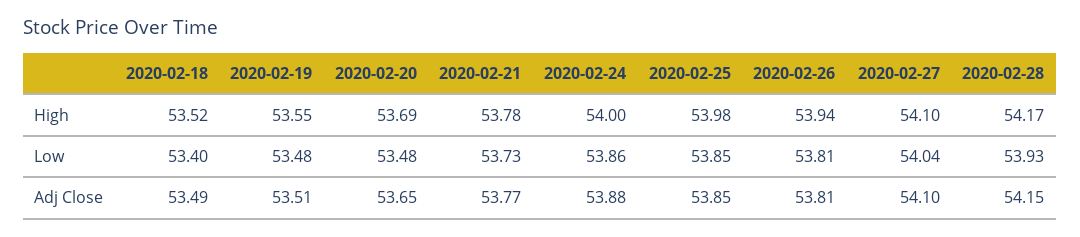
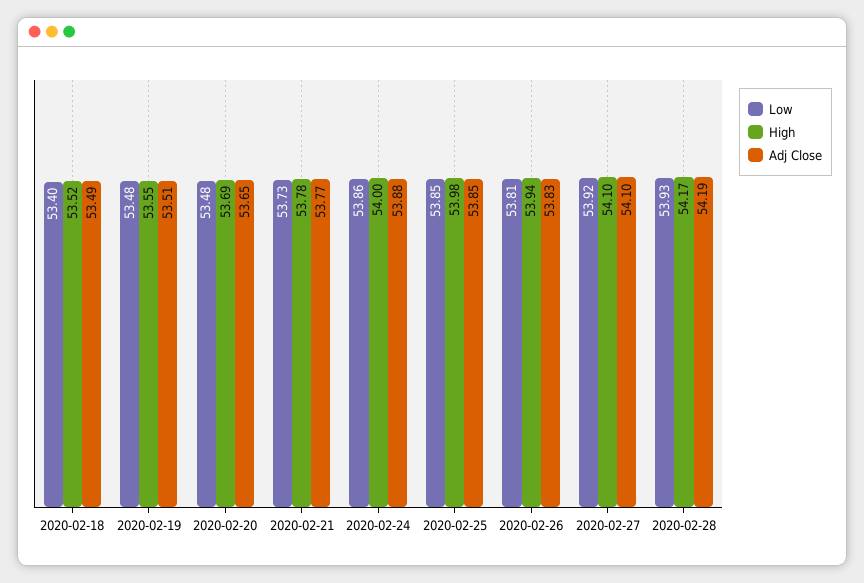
  {
    "High": {
      "2020-02-18": 53.52,
      "2020-02-19": 53.55,
      "2020-02-20": 53.69,
      "2020-02-21": 53.78,
      "2020-02-24": 54,
      "2020-02-25": 53.98,
      "2020-02-26": 53.94,
      "2020-02-27": 54.1,
      "2020-02-28": 54.17
    },
    "Low": {
      "2020-02-18": 53.4,
      "2020-02-19": 53.48,
      "2020-02-20": 53.48,
      "2020-02-21": 53.73,
      "2020-02-24": 53.86,
      "2020-02-25": 53.85,
      "2020-02-26": 53.81,
-     "2020-02-27": 54.04,
+     "2020-02-27": 53.92,
      "2020-02-28": 53.93
    },
    "Adj Close": {
      "2020-02-18": 53.49,
      "2020-02-19": 53.51,
      "2020-02-20": 53.65,
      "2020-02-21": 53.77,
      "2020-02-24": 53.88,
      "2020-02-25": 53.85,
-     "2020-02-26": 53.81,
+     "2020-02-26": 53.83,
      "2020-02-27": 54.1,
-     "2020-02-28": 54.15
+     "2020-02-28": 54.19
    }
  }

